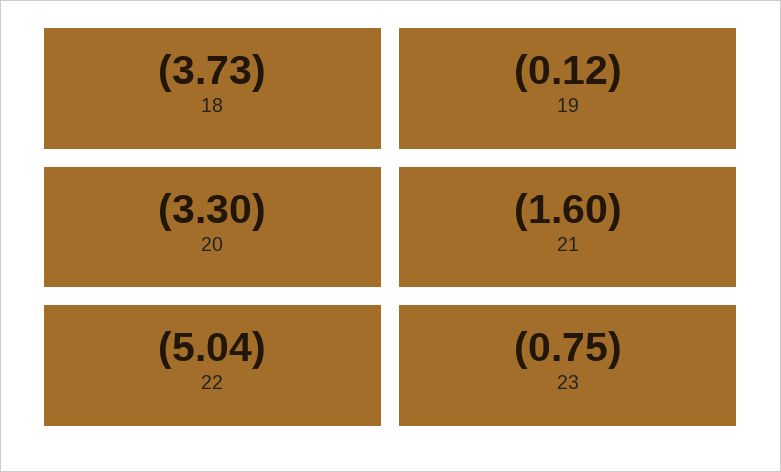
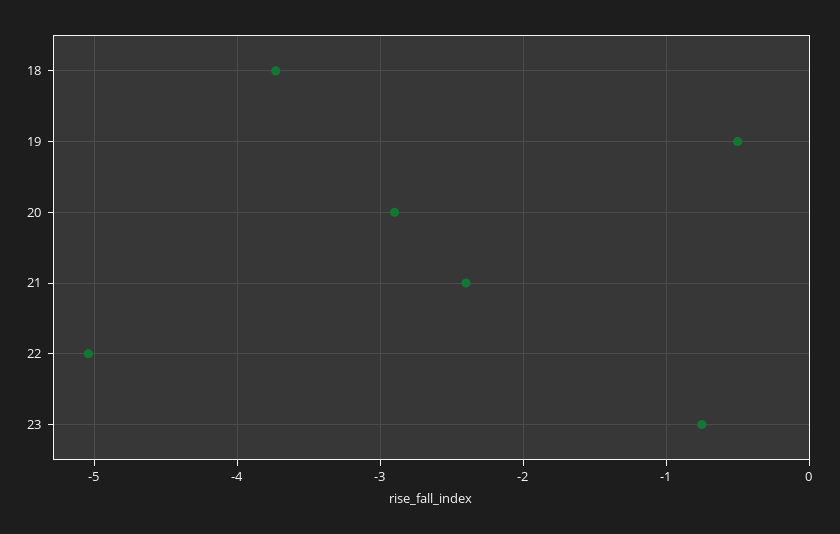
  {
    "18": -3.73,
-   "19": -0.12,
+   "19": -0.5,
-   "20": -3.3,
+   "20": -2.9,
-   "21": -1.6,
+   "21": -2.4,
    "22": -5.04,
    "23": -0.75
  }

